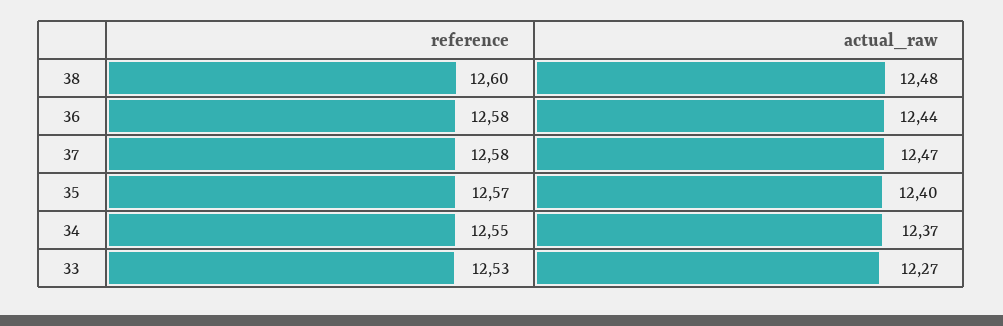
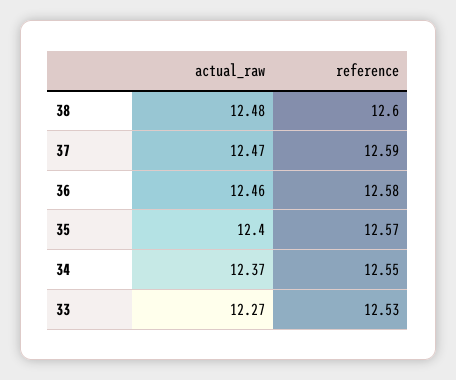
  {
    "reference": {
      "38": 12.6,
      "36": 12.58,
-     "37": 12.58,
+     "37": 12.59,
      "35": 12.57,
      "34": 12.55,
      "33": 12.53
    },
    "actual_raw": {
      "38": 12.48,
-     "36": 12.44,
+     "36": 12.46,
      "37": 12.47,
      "35": 12.4,
      "34": 12.37,
      "33": 12.27
    }
  }

